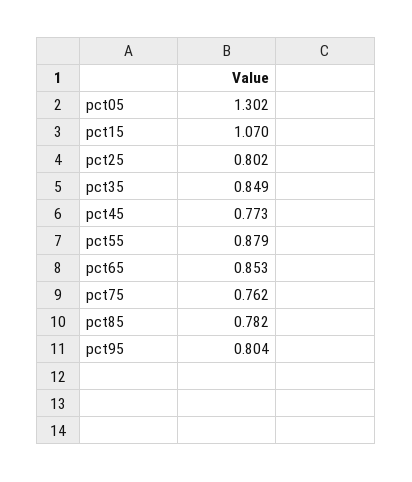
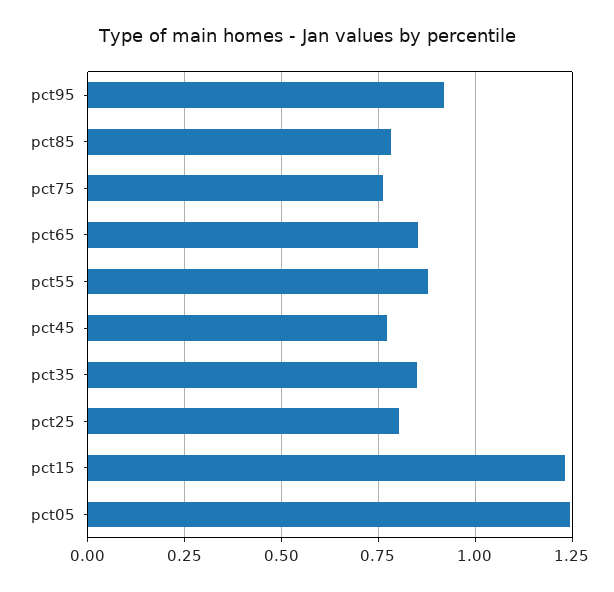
  {
-   "pct05": 1.302,
+   "pct05": 1.25,
-   "pct15": 1.07,
+   "pct15": 1.225,
    "pct25": 0.802,
    "pct35": 0.849,
    "pct45": 0.773,
    "pct55": 0.879,
    "pct65": 0.853,
    "pct75": 0.762,
    "pct85": 0.782,
-   "pct95": 0.804
+   "pct95": 0.925
  }

